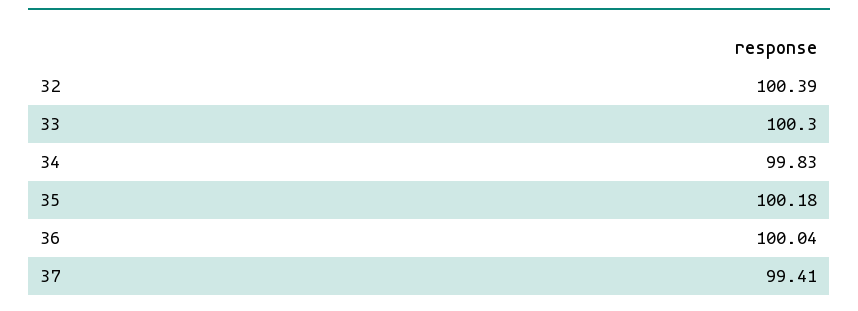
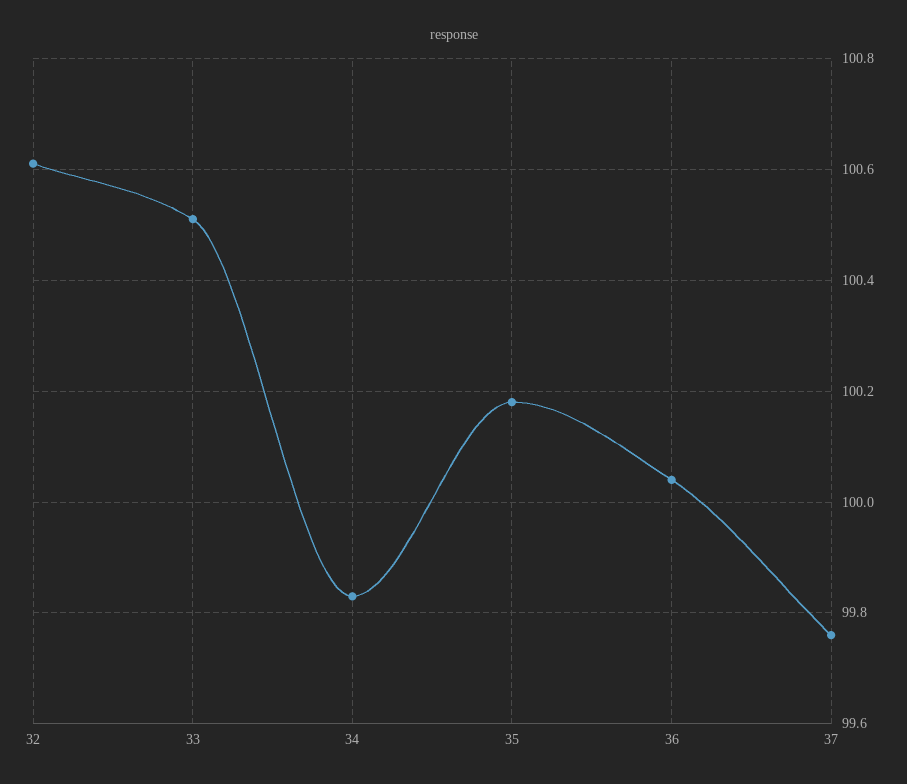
  {
-   "32": 100.39,
+   "32": 100.6,
-   "33": 100.3,
+   "33": 100.5,
    "34": 99.83,
    "35": 100.18,
    "36": 100.04,
-   "37": 99.41
+   "37": 99.75
  }

